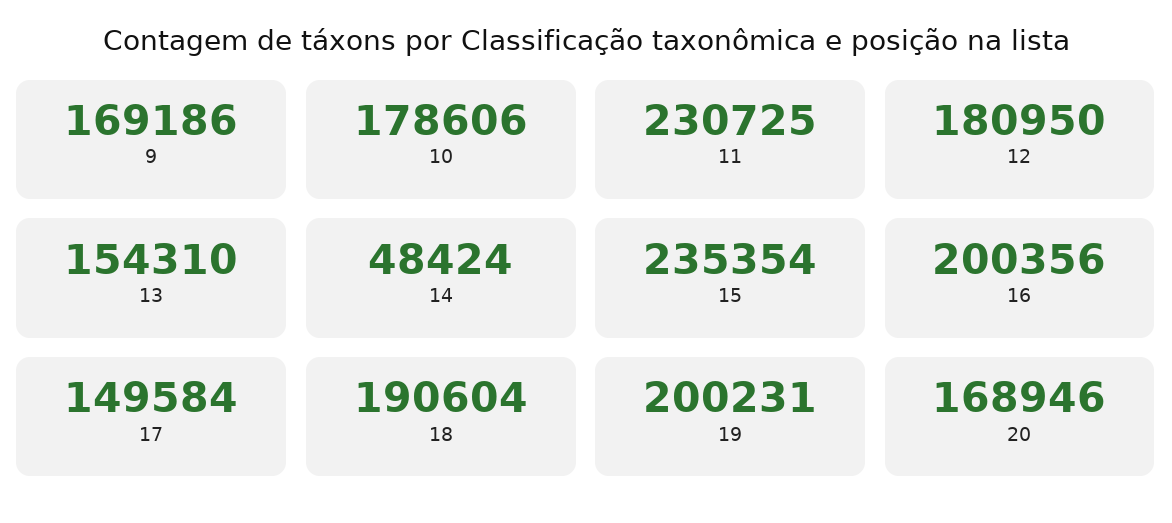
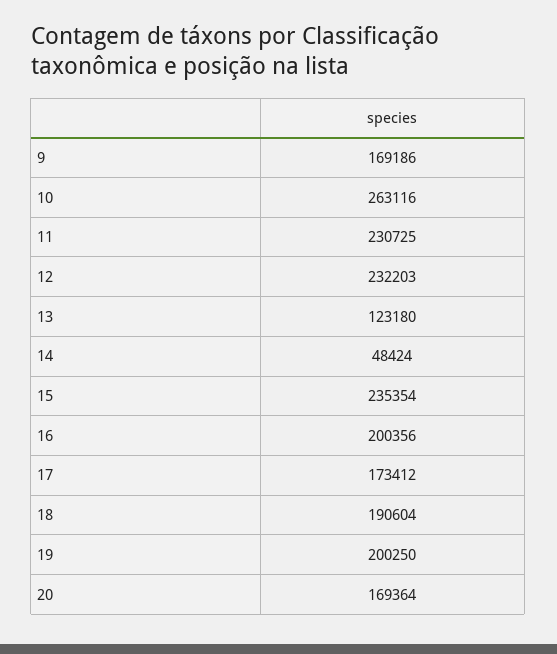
  {
    "9": 169186,
-   "10": 178606,
+   "10": 263116,
    "11": 230725,
-   "12": 180950,
+   "12": 232203,
-   "13": 154310,
+   "13": 123180,
    "14": 48424,
    "15": 235354,
    "16": 200356,
-   "17": 149584,
+   "17": 173412,
    "18": 190604,
-   "19": 200231,
+   "19": 200250,
-   "20": 168946
+   "20": 169364
  }

